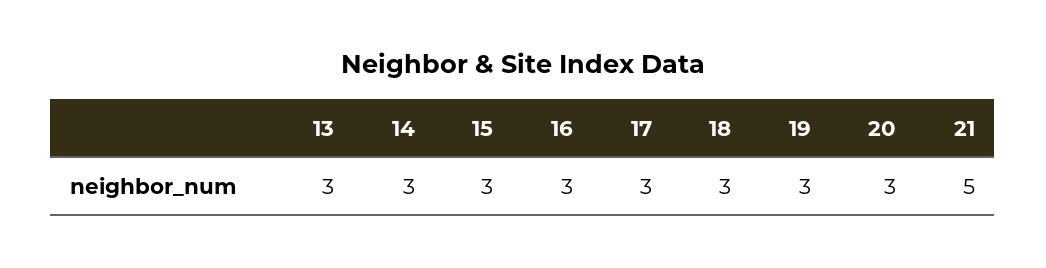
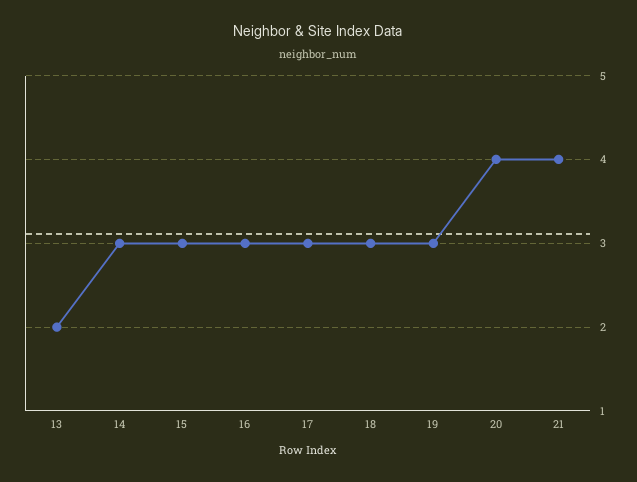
  {
-   "13": 3,
+   "13": 2,
    "14": 3,
    "15": 3,
    "16": 3,
    "17": 3,
    "18": 3,
    "19": 3,
-   "20": 3,
+   "20": 4,
-   "21": 5
+   "21": 4
  }

